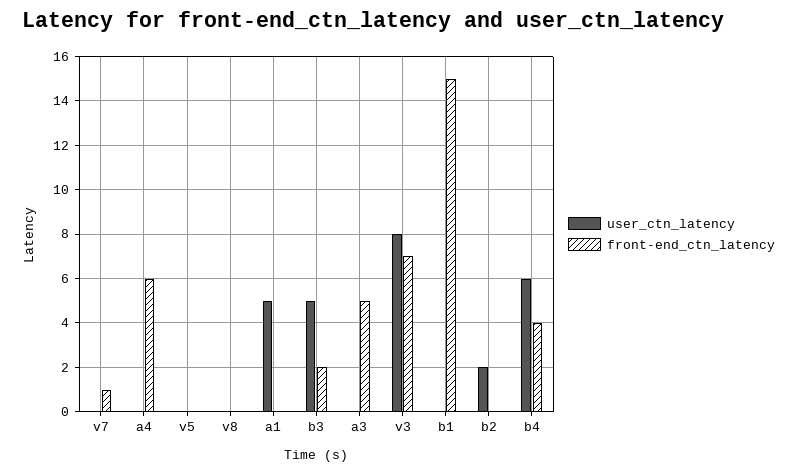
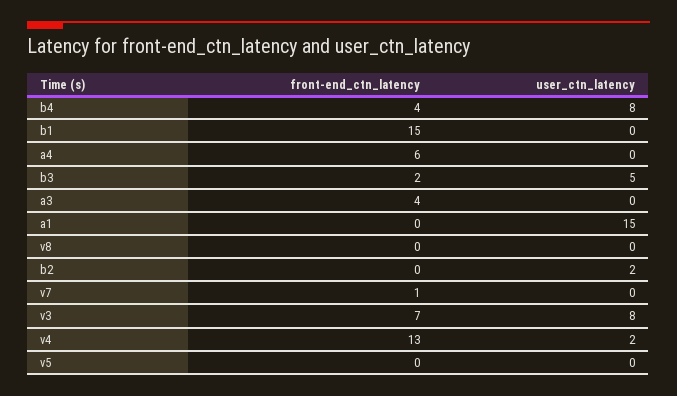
  {
    "user_ctn_latency": {
      "v7": 0,
      "a4": 0,
      "v5": 0,
      "v8": 0,
-     "a1": 5,
+     "a1": 15,
      "b3": 5,
      "a3": 0,
      "v3": 8,
      "b1": 0,
      "b2": 2,
-     "b4": 6
+     "b4": 8,
+     "v4": 2
    },
    "front-end_ctn_latency": {
      "v7": 1,
      "a4": 6,
      "v5": 0,
      "v8": 0,
      "a1": 0,
      "b3": 2,
-     "a3": 5,
+     "a3": 4,
      "v3": 7,
      "b1": 15,
      "b2": 0,
-     "b4": 4
+     "b4": 4,
+     "v4": 13
    }
  }

